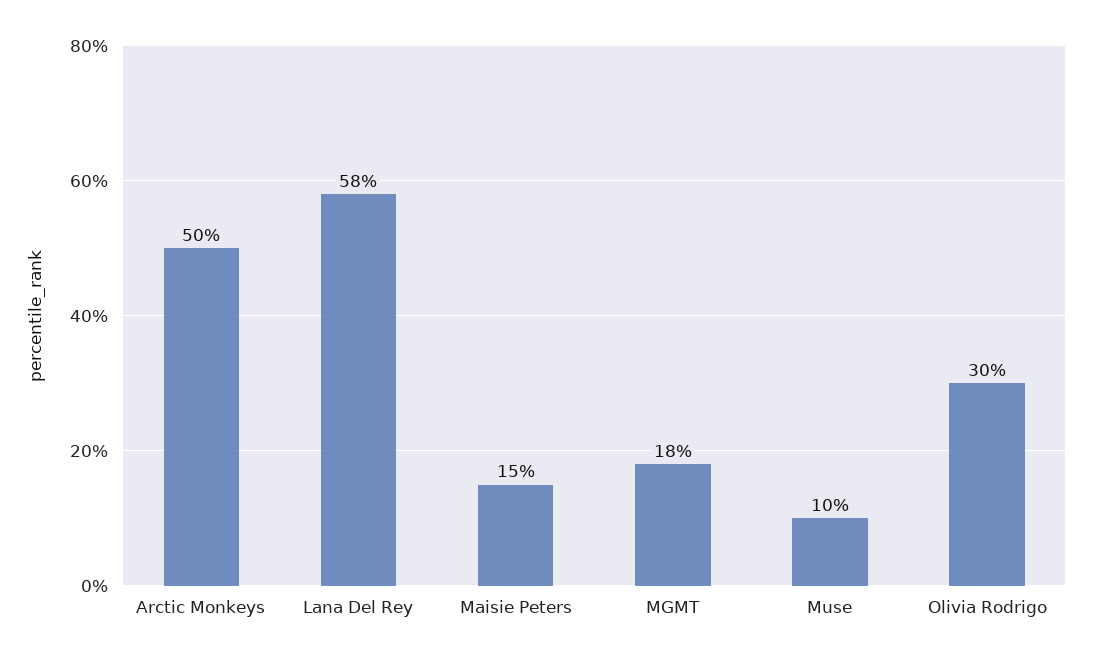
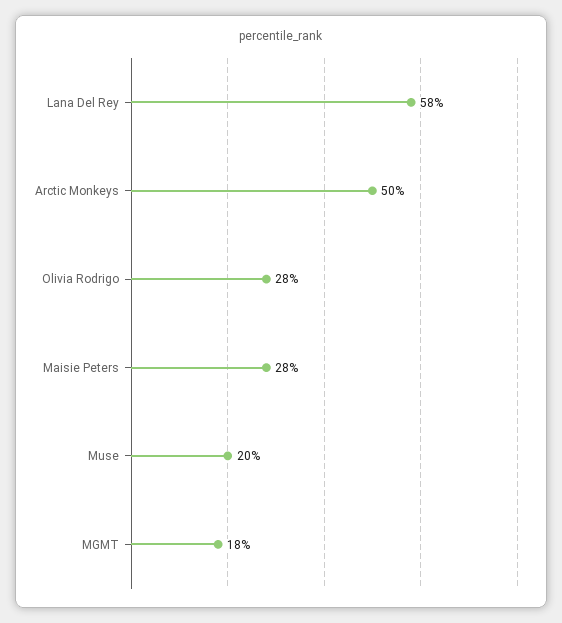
  {
    "Arctic Monkeys": 50,
    "Lana Del Rey": 58,
-   "Maisie Peters": 15,
+   "Maisie Peters": 28,
    "MGMT": 18,
-   "Muse": 10,
+   "Muse": 20,
-   "Olivia Rodrigo": 30
+   "Olivia Rodrigo": 28
  }

